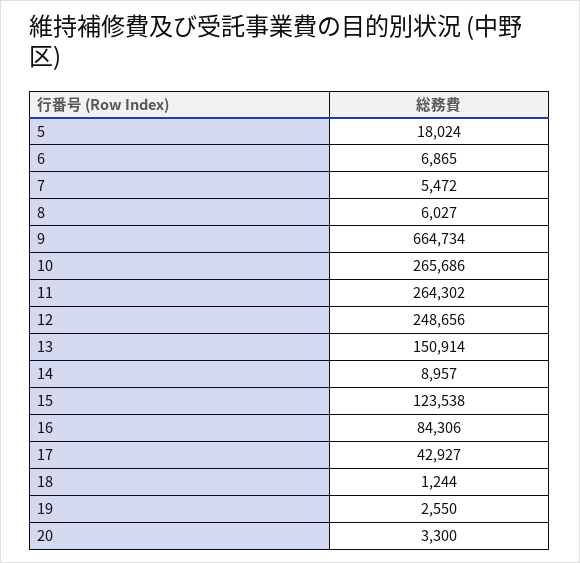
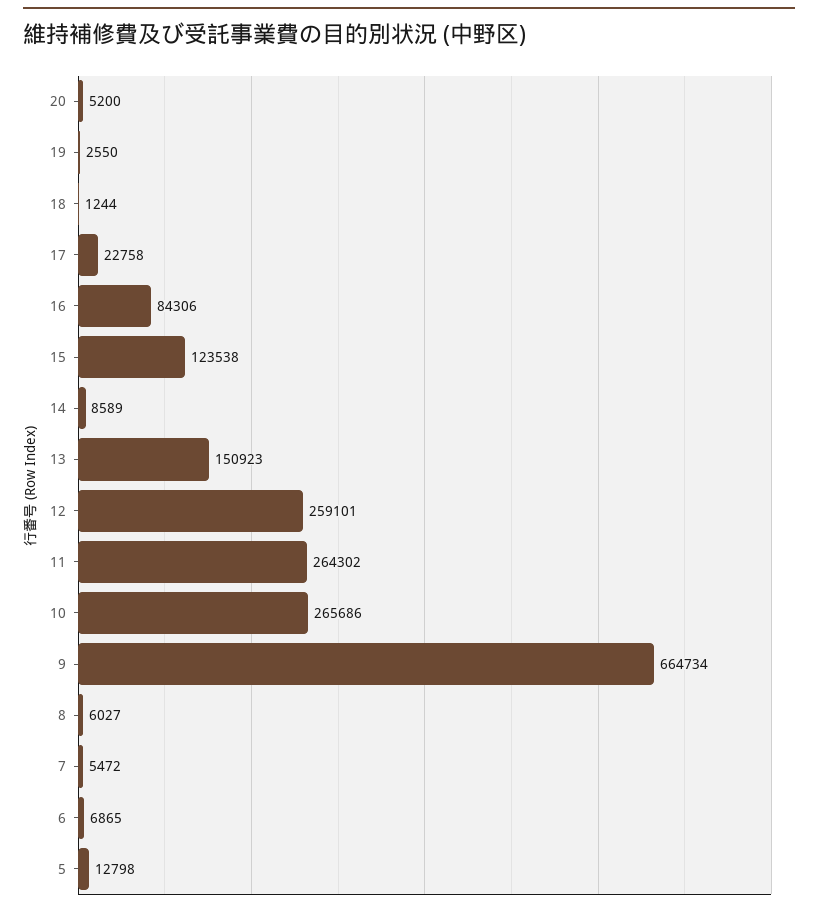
  {
-   "5": 18024,
+   "5": 12798,
    "6": 6865,
    "7": 5472,
    "8": 6027,
    "9": 664734,
    "10": 265686,
    "11": 264302,
-   "12": 248656,
+   "12": 259101,
-   "13": 150914,
+   "13": 150923,
-   "14": 8957,
+   "14": 8589,
    "15": 123538,
    "16": 84306,
-   "17": 42927,
+   "17": 22758,
    "18": 1244,
    "19": 2550,
-   "20": 3300
+   "20": 5200
  }

